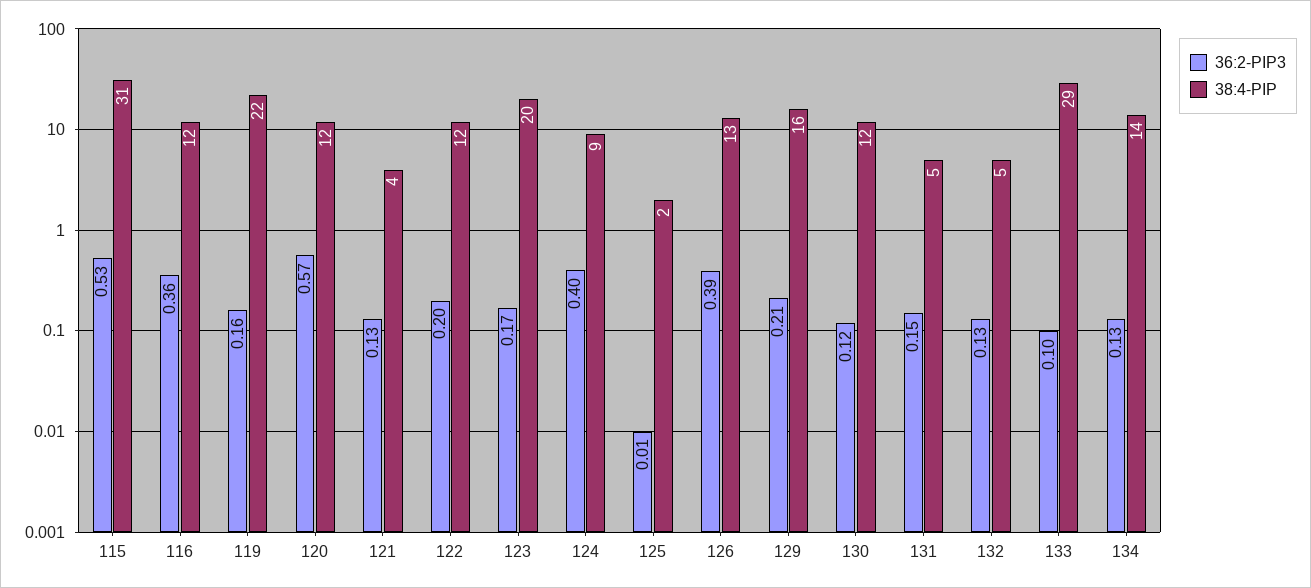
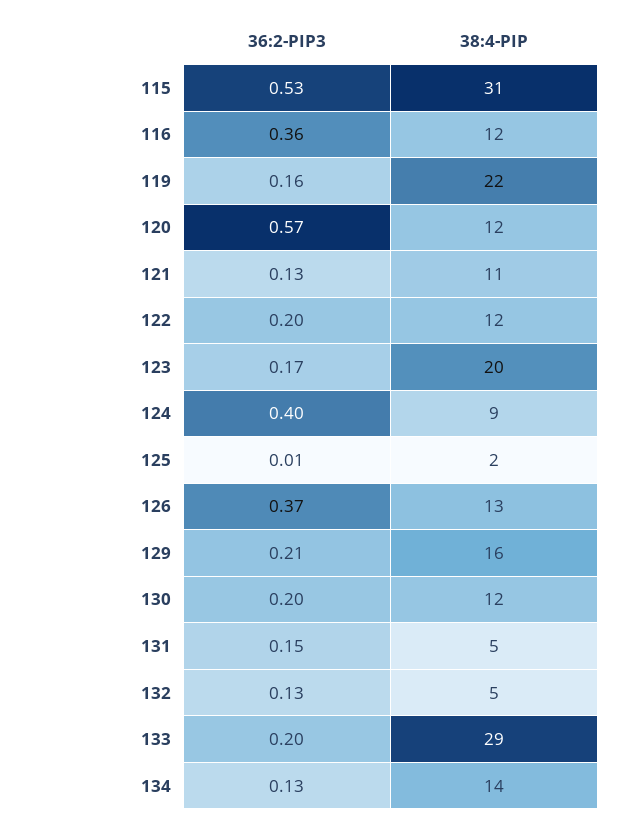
  {
    "36:2-PIP3": {
      "115": 0.53,
      "116": 0.36,
      "119": 0.16,
      "120": 0.57,
      "121": 0.13,
      "122": 0.2,
      "123": 0.17,
      "124": 0.4,
      "125": 0.01,
-     "126": 0.39,
+     "126": 0.37,
      "129": 0.21,
-     "130": 0.12,
+     "130": 0.2,
      "131": 0.15,
      "132": 0.13,
-     "133": 0.1,
+     "133": 0.2,
      "134": 0.13
    },
    "38:4-PIP": {
      "115": 31,
      "116": 12,
      "119": 22,
      "120": 12,
-     "121": 4,
+     "121": 11,
      "122": 12,
      "123": 20,
      "124": 9,
      "125": 2,
      "126": 13,
      "129": 16,
      "130": 12,
      "131": 5,
      "132": 5,
      "133": 29,
      "134": 14
    }
  }

